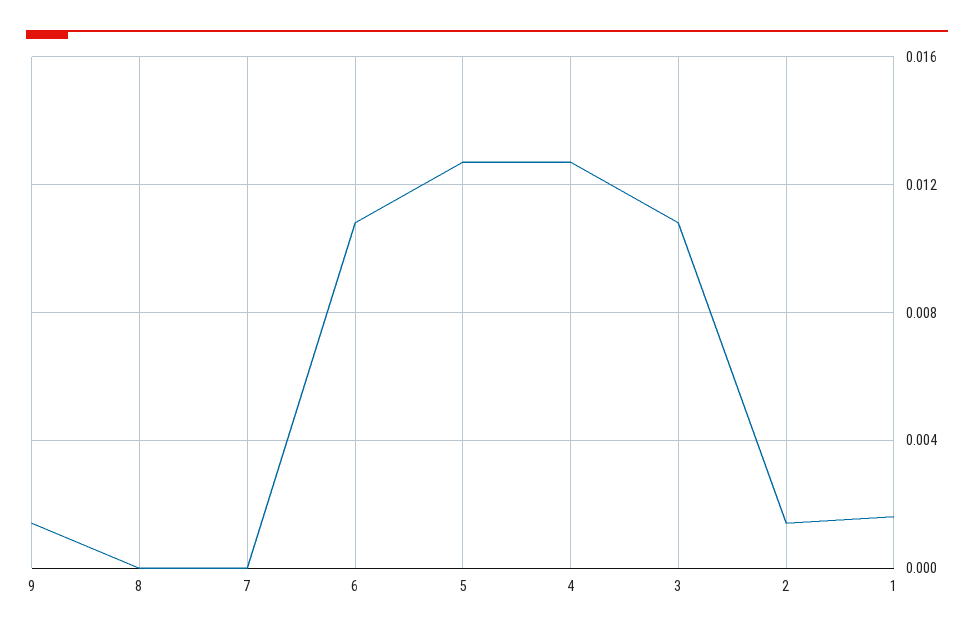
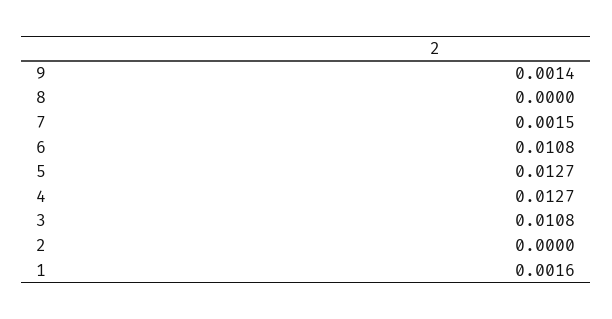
  {
    "9": 0.0014,
    "8": 0,
-   "7": 0,
+   "7": 0.0015,
    "6": 0.0108,
    "5": 0.0127,
    "4": 0.0127,
    "3": 0.0108,
-   "2": 0.0015,
+   "2": 0,
    "1": 0.0016
  }

